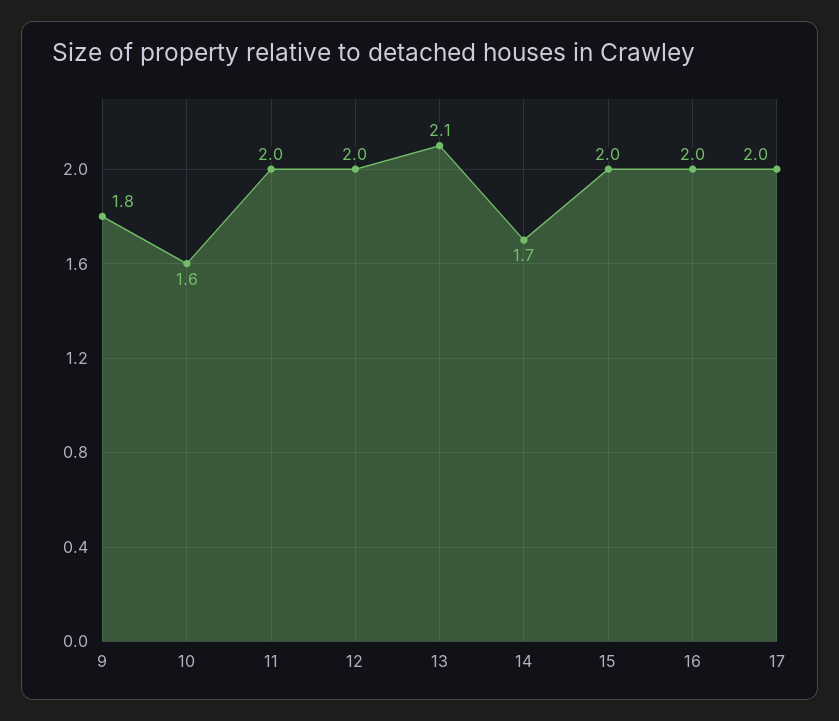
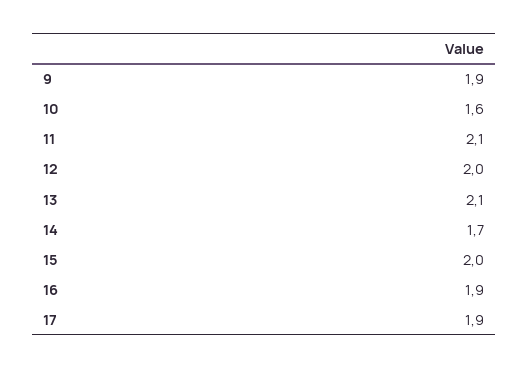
  {
-   "9": 1.8,
+   "9": 1.9,
    "10": 1.6,
-   "11": 2,
+   "11": 2.1,
    "12": 2,
    "13": 2.1,
    "14": 1.7,
    "15": 2,
-   "16": 2,
+   "16": 1.9,
-   "17": 2
+   "17": 1.9
  }

